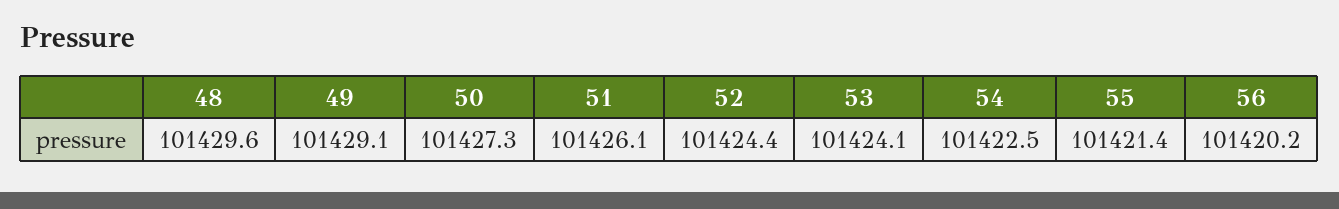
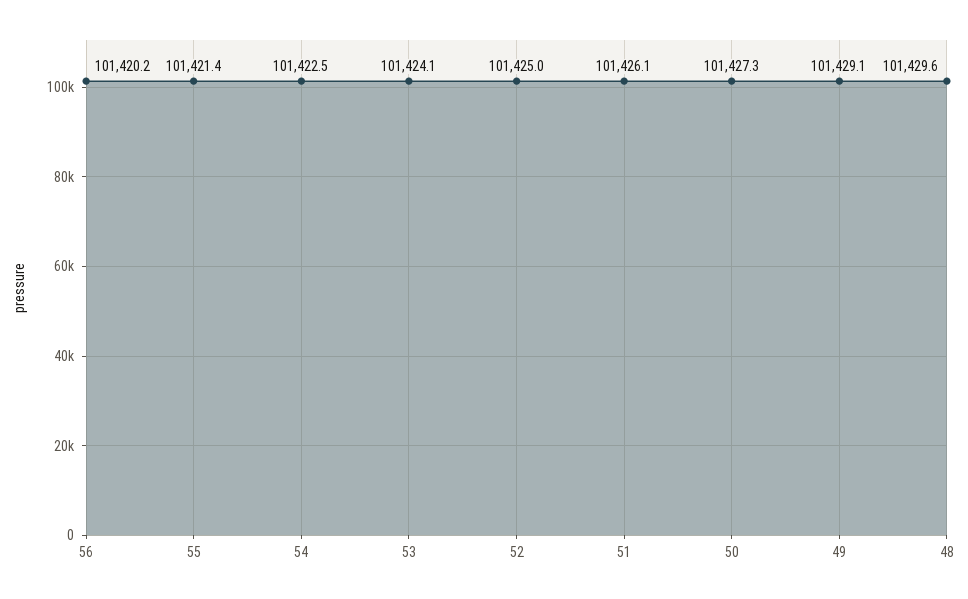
  {
    "48": 101429.6,
    "49": 101429.1,
    "50": 101427.3,
    "51": 101426.1,
-   "52": 101424.4,
+   "52": 101425,
    "53": 101424.1,
    "54": 101422.5,
    "55": 101421.4,
    "56": 101420.2
  }

